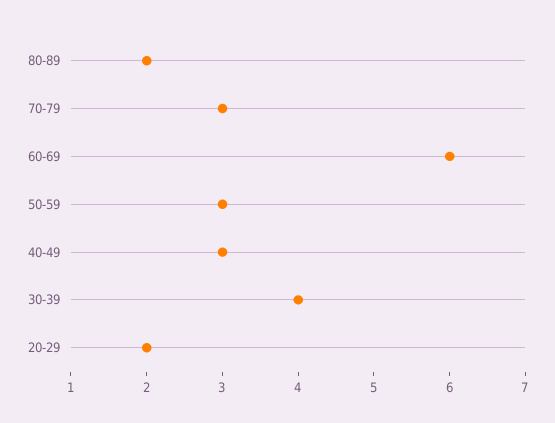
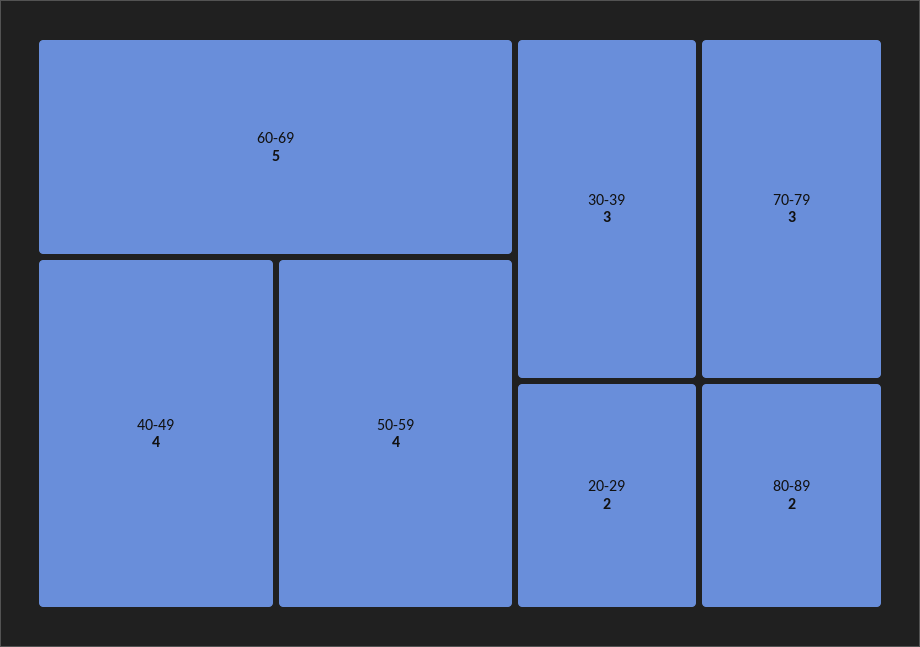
  {
    "80-89": 2,
    "70-79": 3,
-   "60-69": 6,
+   "60-69": 5,
-   "50-59": 3,
+   "50-59": 4,
-   "40-49": 3,
+   "40-49": 4,
-   "30-39": 4,
+   "30-39": 3,
    "20-29": 2
  }

